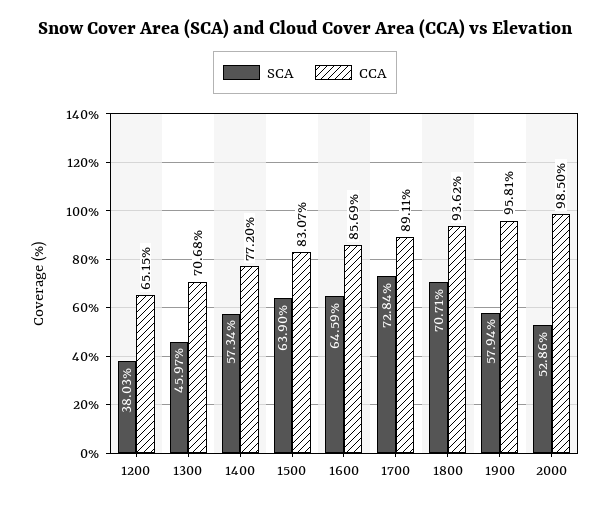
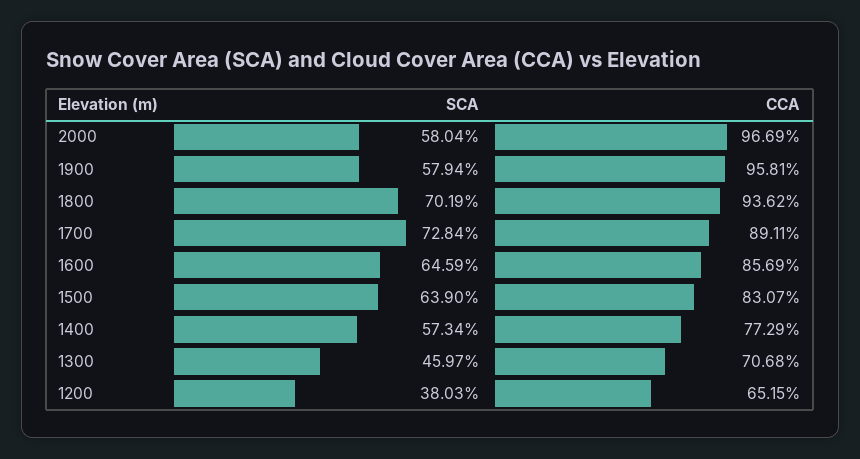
  {
    "SCA": {
      "1200": 38.03,
      "1300": 45.97,
      "1400": 57.34,
      "1500": 63.9,
      "1600": 64.59,
      "1700": 72.84,
-     "1800": 70.71,
+     "1800": 70.19,
      "1900": 57.94,
-     "2000": 52.86
+     "2000": 58.04
    },
    "CCA": {
      "1200": 65.15,
      "1300": 70.68,
-     "1400": 77.2,
+     "1400": 77.29,
      "1500": 83.07,
      "1600": 85.69,
      "1700": 89.11,
      "1800": 93.62,
      "1900": 95.81,
-     "2000": 98.5
+     "2000": 96.69
    }
  }

